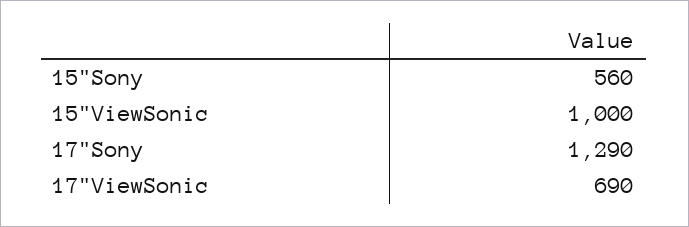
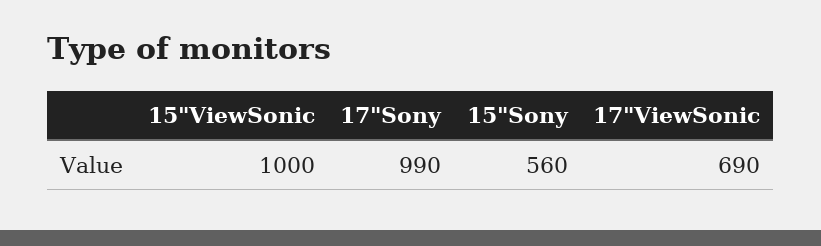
  {
    "15\"Sony": 560,
    "15\"ViewSonic": 1000,
-   "17\"Sony": 1290,
+   "17\"Sony": 990,
    "17\"ViewSonic": 690
  }

